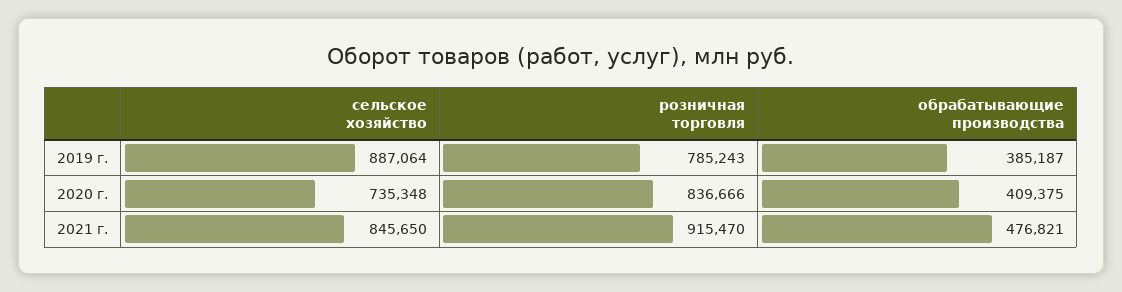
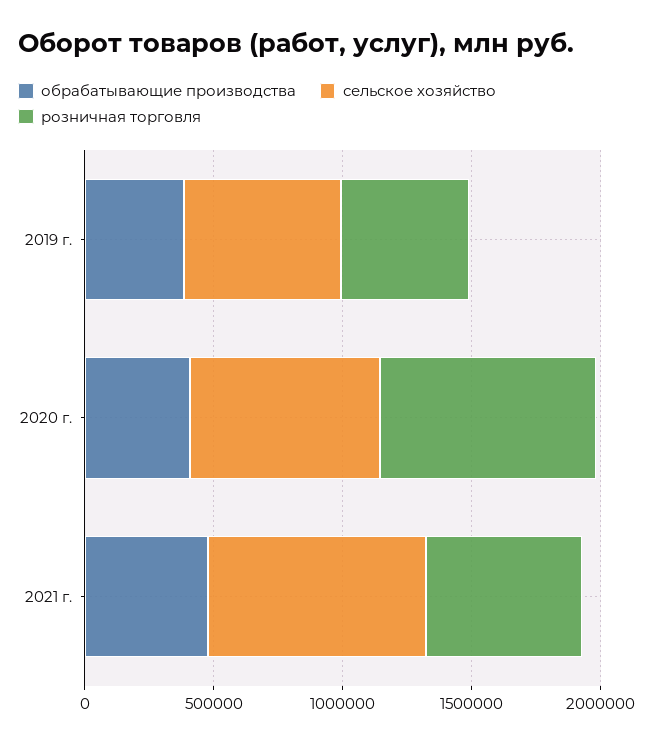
  {
    "сельское хозяйство": {
-     "2019 г.": 887064,
+     "2019 г.": 600000,
      "2020 г.": 735348,
      "2021 г.": 845650
    },
    "розничная торговля": {
-     "2019 г.": 785243,
+     "2019 г.": 500000,
      "2020 г.": 836666,
-     "2021 г.": 915470
+     "2021 г.": 600000
    },
    "обрабатывающие производства": {
      "2019 г.": 385187,
      "2020 г.": 409375,
      "2021 г.": 476821
    }
  }

